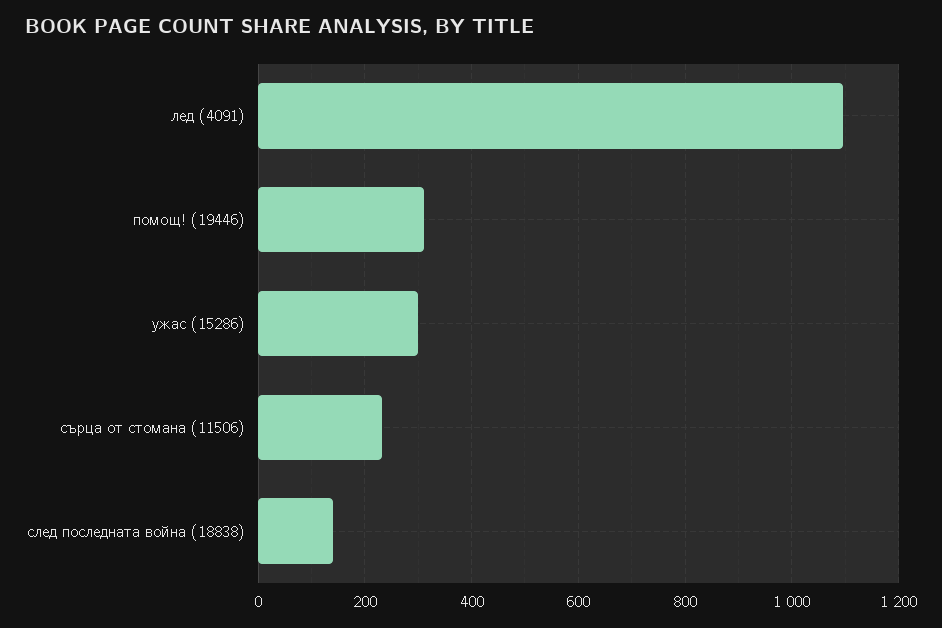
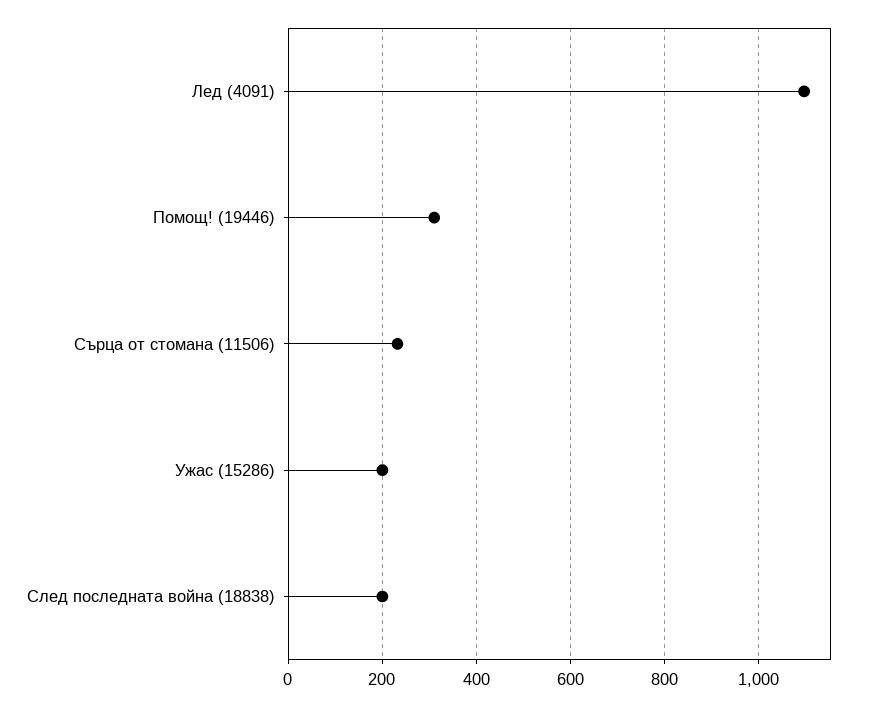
  {
    "лед (4091)": 1100,
    "помощ! (19446)": 320,
-   "ужас (15286)": 300,
+   "ужас (15286)": 200,
    "сърца от стомана (11506)": 240,
-   "след последната война (18838)": 140
+   "след последната война (18838)": 200
  }

